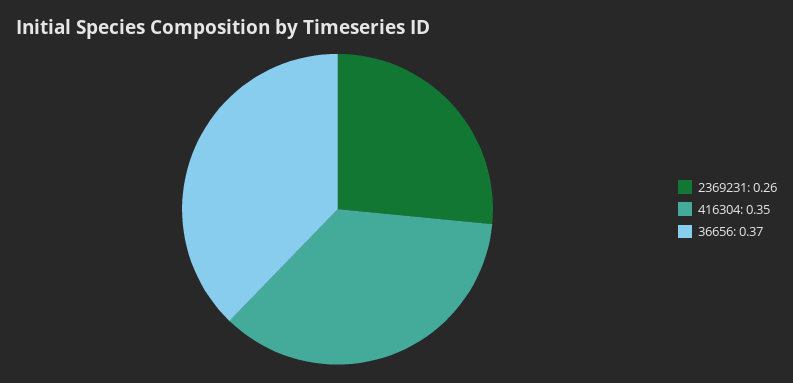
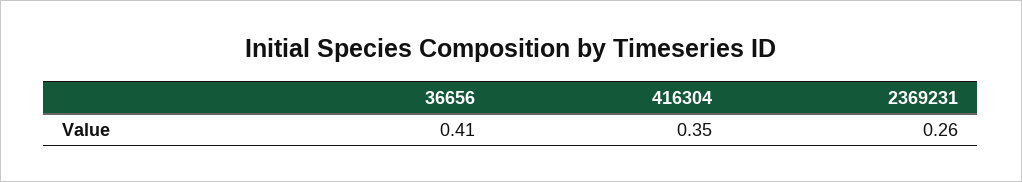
  {
    "2369231": 0.26,
    "416304": 0.35,
-   "36656": 0.37
+   "36656": 0.41
  }

